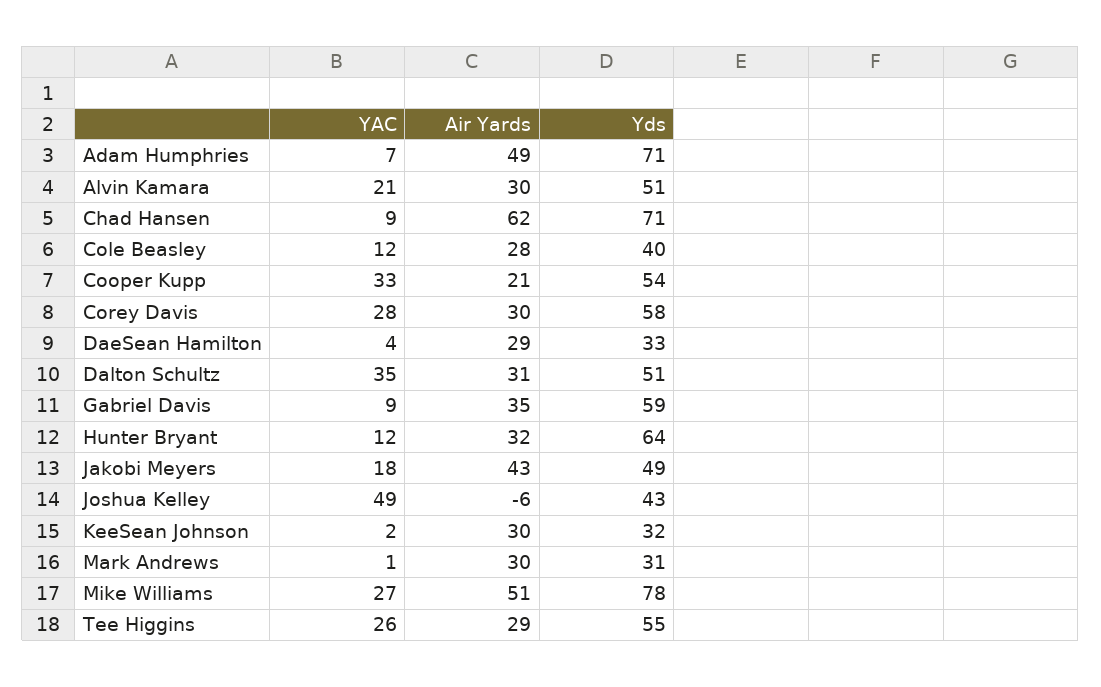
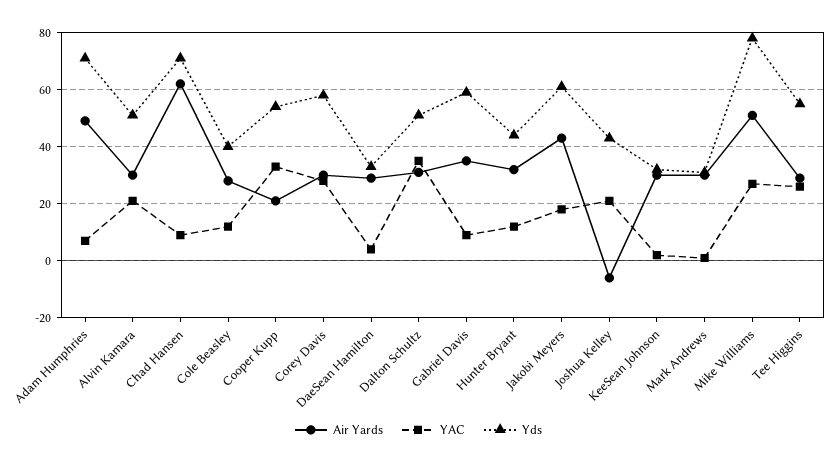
  {
    "YAC": {
      "Adam Humphries": 7,
      "Alvin Kamara": 21,
      "Chad Hansen": 9,
      "Cole Beasley": 12,
      "Cooper Kupp": 33,
      "Corey Davis": 28,
      "DaeSean Hamilton": 4,
      "Dalton Schultz": 35,
      "Gabriel Davis": 9,
      "Hunter Bryant": 12,
      "Jakobi Meyers": 18,
-     "Joshua Kelley": 49,
+     "Joshua Kelley": 20,
      "KeeSean Johnson": 2,
      "Mark Andrews": 1,
      "Mike Williams": 27,
      "Tee Higgins": 26
    },
    "Air Yards": {
      "Adam Humphries": 49,
      "Alvin Kamara": 30,
      "Chad Hansen": 62,
      "Cole Beasley": 28,
      "Cooper Kupp": 21,
      "Corey Davis": 30,
      "DaeSean Hamilton": 29,
      "Dalton Schultz": 31,
      "Gabriel Davis": 35,
      "Hunter Bryant": 32,
      "Jakobi Meyers": 43,
      "Joshua Kelley": -6,
      "KeeSean Johnson": 30,
      "Mark Andrews": 30,
      "Mike Williams": 51,
      "Tee Higgins": 29
    },
    "Yds": {
      "Adam Humphries": 71,
      "Alvin Kamara": 51,
      "Chad Hansen": 71,
      "Cole Beasley": 40,
      "Cooper Kupp": 54,
      "Corey Davis": 58,
      "DaeSean Hamilton": 33,
      "Dalton Schultz": 51,
      "Gabriel Davis": 59,
-     "Hunter Bryant": 64,
+     "Hunter Bryant": 45,
-     "Jakobi Meyers": 49,
+     "Jakobi Meyers": 60,
      "Joshua Kelley": 43,
      "KeeSean Johnson": 32,
      "Mark Andrews": 31,
      "Mike Williams": 78,
      "Tee Higgins": 55
    }
  }

